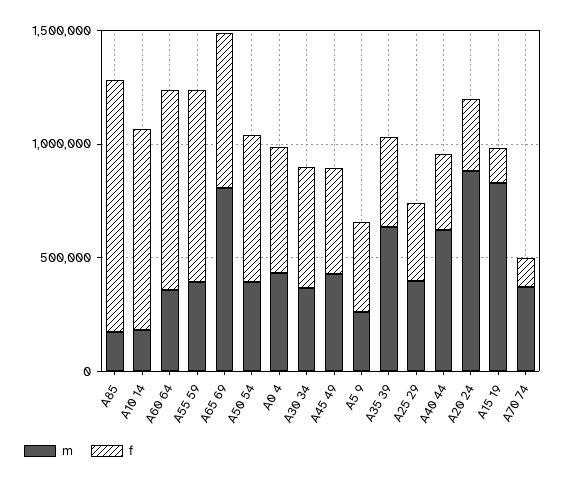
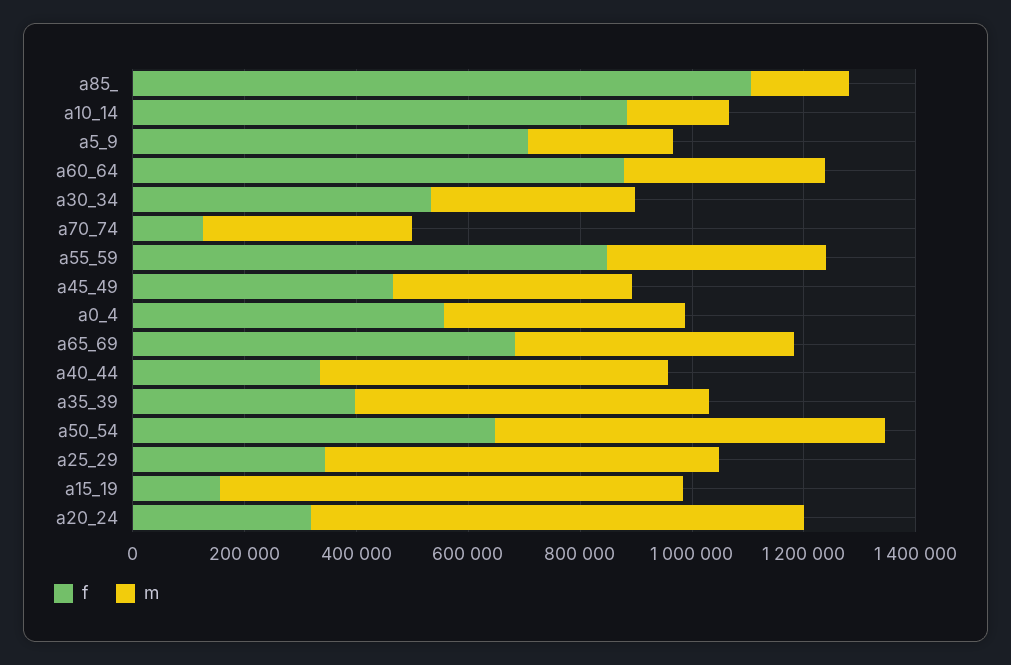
  {
    "m": {
      "A85": 200000,
      "A10 14": 200000,
      "A60 64": 350000,
      "A55 59": 400000,
-     "A65 69": 800000,
+     "A65 69": 500000,
-     "A50 54": 400000,
+     "A50 54": 700000,
      "A0 4": 450000,
      "A30 34": 350000,
      "A45 49": 450000,
      "A5 9": 250000,
      "A35 39": 650000,
-     "A25 29": 400000,
+     "A25 29": 700000,
      "A40 44": 600000,
      "A20 24": 900000,
      "A15 19": 850000,
      "A70 74": 350000
    },
    "f": {
      "A85": 1100000,
      "A10 14": 900000,
      "A60 64": 900000,
      "A55 59": 850000,
      "A65 69": 700000,
      "A50 54": 650000,
      "A0 4": 550000,
      "A30 34": 550000,
      "A45 49": 450000,
-     "A5 9": 400000,
+     "A5 9": 700000,
      "A35 39": 400000,
      "A25 29": 350000,
      "A40 44": 350000,
      "A20 24": 300000,
      "A15 19": 150000,
      "A70 74": 150000
    }
  }

